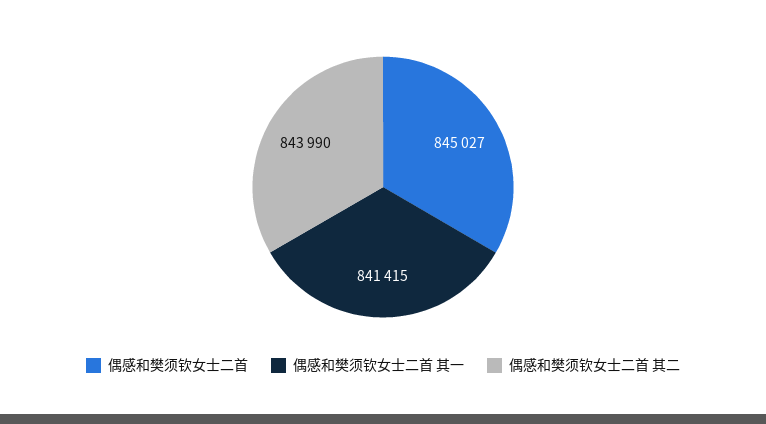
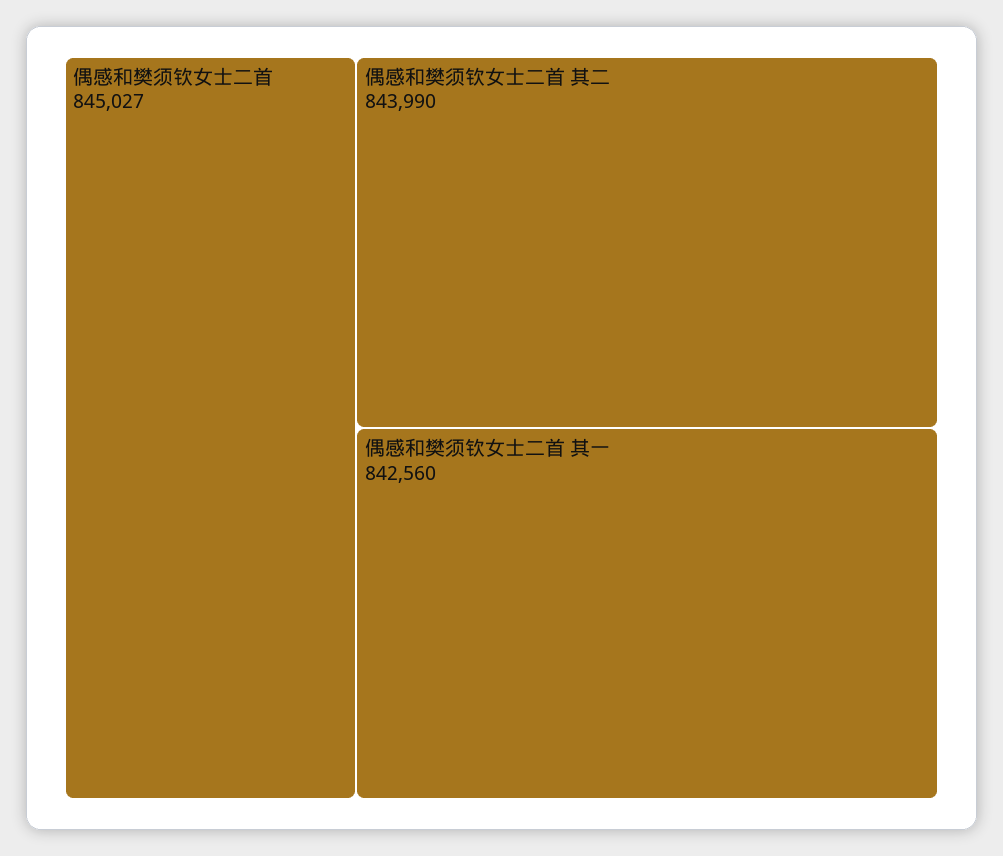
  {
    "偶感和樊须钦女士二首": 845027,
-   "偶感和樊须钦女士二首 其一": 841415,
+   "偶感和樊须钦女士二首 其一": 842560,
    "偶感和樊须钦女士二首 其二": 843990
  }

